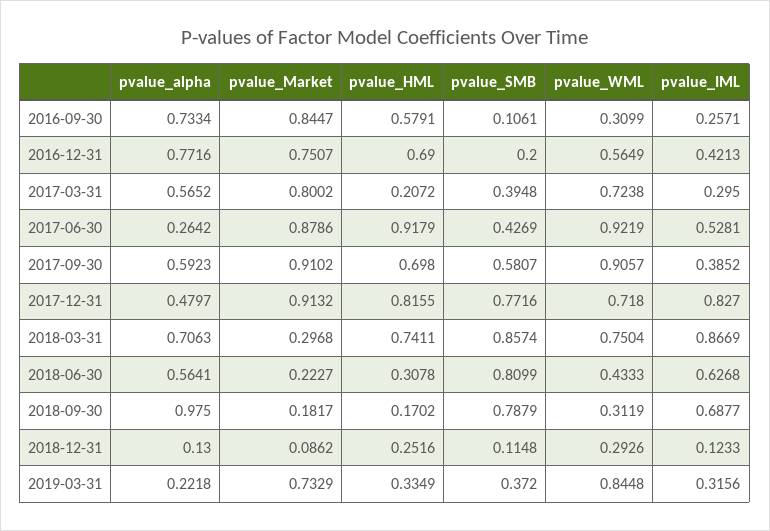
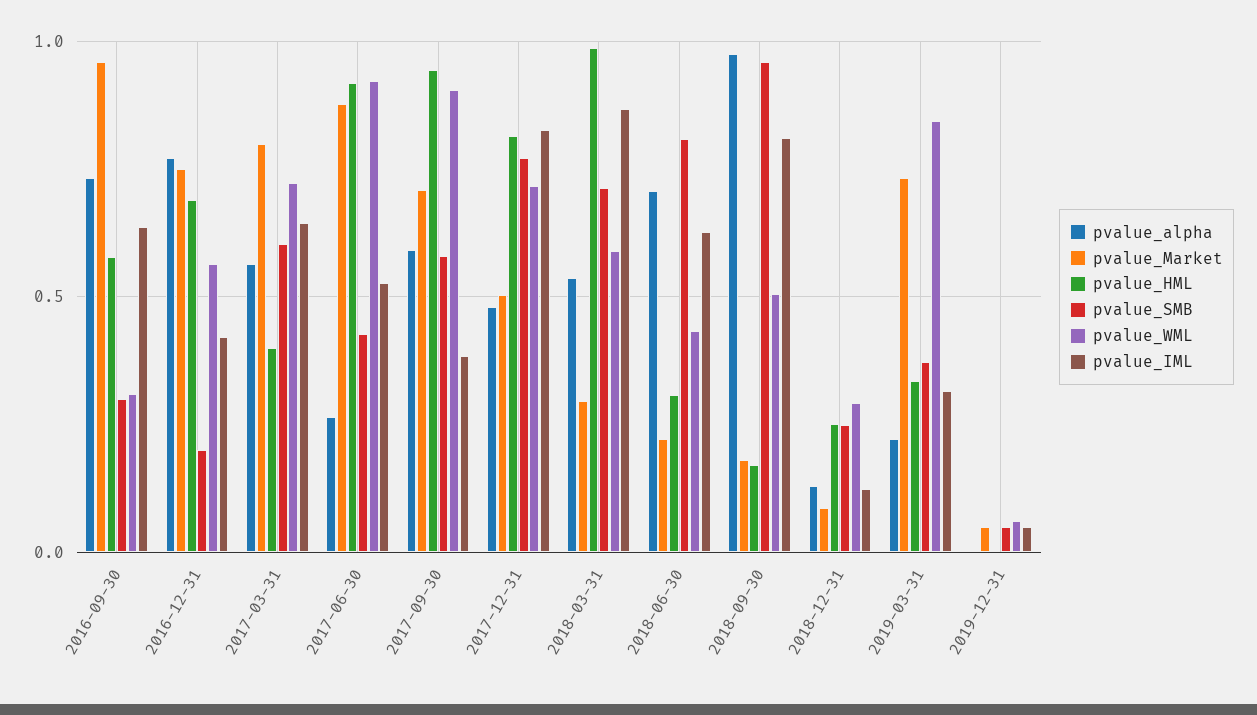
  {
    "pvalue_alpha": {
      "2016-09-30": 0.7334,
      "2016-12-31": 0.7716,
      "2017-03-31": 0.5652,
      "2017-06-30": 0.2642,
      "2017-09-30": 0.5923,
      "2017-12-31": 0.4797,
-     "2018-03-31": 0.7063,
+     "2018-03-31": 0.55,
-     "2018-06-30": 0.5641,
+     "2018-06-30": 0.7,
      "2018-09-30": 0.975,
      "2018-12-31": 0.13,
-     "2019-03-31": 0.2218
+     "2019-03-31": 0.2218,
+     "2019-12-31": 0
    },
    "pvalue_Market": {
-     "2016-09-30": 0.8447,
+     "2016-09-30": 0.95,
      "2016-12-31": 0.7507,
      "2017-03-31": 0.8002,
      "2017-06-30": 0.8786,
-     "2017-09-30": 0.9102,
+     "2017-09-30": 0.7,
-     "2017-12-31": 0.9132,
+     "2017-12-31": 0.5,
      "2018-03-31": 0.2968,
      "2018-06-30": 0.2227,
      "2018-09-30": 0.1817,
      "2018-12-31": 0.0862,
-     "2019-03-31": 0.7329
+     "2019-03-31": 0.7329,
+     "2019-12-31": 0.05
    },
    "pvalue_HML": {
      "2016-09-30": 0.5791,
      "2016-12-31": 0.69,
-     "2017-03-31": 0.2072,
+     "2017-03-31": 0.4,
      "2017-06-30": 0.9179,
-     "2017-09-30": 0.698,
+     "2017-09-30": 0.95,
      "2017-12-31": 0.8155,
-     "2018-03-31": 0.7411,
+     "2018-03-31": 1,
      "2018-06-30": 0.3078,
      "2018-09-30": 0.1702,
      "2018-12-31": 0.2516,
-     "2019-03-31": 0.3349
+     "2019-03-31": 0.3349,
+     "2019-12-31": 0
    },
    "pvalue_SMB": {
-     "2016-09-30": 0.1061,
+     "2016-09-30": 0.3,
      "2016-12-31": 0.2,
-     "2017-03-31": 0.3948,
+     "2017-03-31": 0.6,
      "2017-06-30": 0.4269,
      "2017-09-30": 0.5807,
      "2017-12-31": 0.7716,
-     "2018-03-31": 0.8574,
+     "2018-03-31": 0.7,
      "2018-06-30": 0.8099,
-     "2018-09-30": 0.7879,
+     "2018-09-30": 0.95,
-     "2018-12-31": 0.1148,
+     "2018-12-31": 0.25,
-     "2019-03-31": 0.372
+     "2019-03-31": 0.372,
+     "2019-12-31": 0.05
    },
    "pvalue_WML": {
      "2016-09-30": 0.3099,
      "2016-12-31": 0.5649,
      "2017-03-31": 0.7238,
      "2017-06-30": 0.9219,
      "2017-09-30": 0.9057,
      "2017-12-31": 0.718,
-     "2018-03-31": 0.7504,
+     "2018-03-31": 0.6,
      "2018-06-30": 0.4333,
-     "2018-09-30": 0.3119,
+     "2018-09-30": 0.5,
      "2018-12-31": 0.2926,
-     "2019-03-31": 0.8448
+     "2019-03-31": 0.8448,
+     "2019-12-31": 0.05
    },
    "pvalue_IML": {
-     "2016-09-30": 0.2571,
+     "2016-09-30": 0.65,
      "2016-12-31": 0.4213,
-     "2017-03-31": 0.295,
+     "2017-03-31": 0.65,
      "2017-06-30": 0.5281,
      "2017-09-30": 0.3852,
      "2017-12-31": 0.827,
      "2018-03-31": 0.8669,
      "2018-06-30": 0.6268,
-     "2018-09-30": 0.6877,
+     "2018-09-30": 0.8,
      "2018-12-31": 0.1233,
-     "2019-03-31": 0.3156
+     "2019-03-31": 0.3156,
+     "2019-12-31": 0.05
    }
  }

